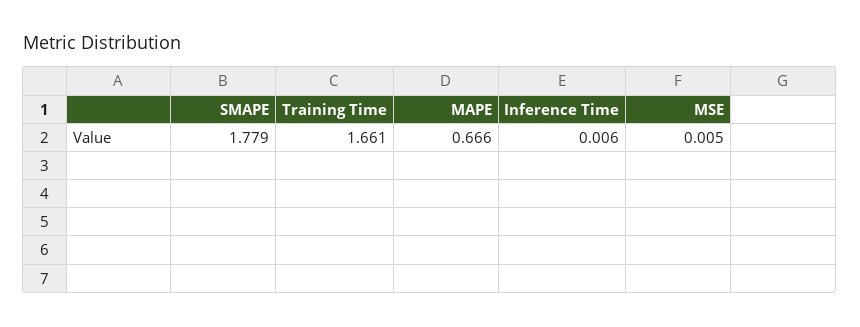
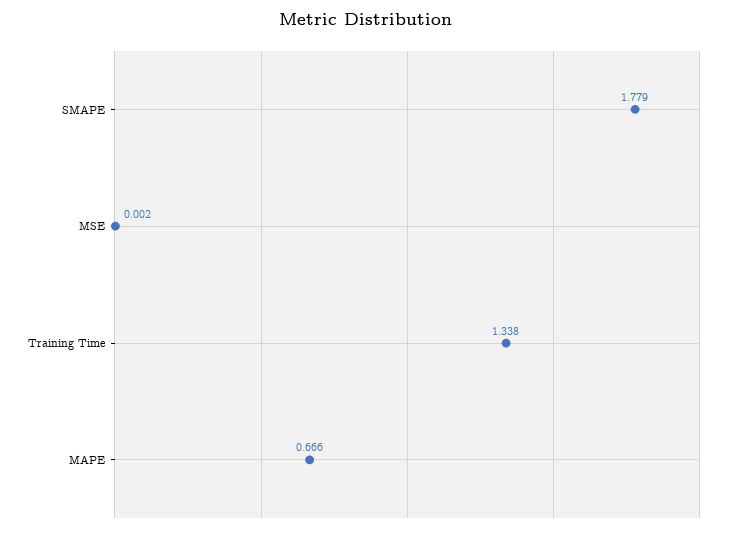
  {
    "SMAPE": 1.779,
-   "Training Time": 1.661,
+   "Training Time": 1.338,
    "MAPE": 0.666,
-   "Inference Time": 0.006,
-   "MSE": 0.005
+   "MSE": 0.002
  }

